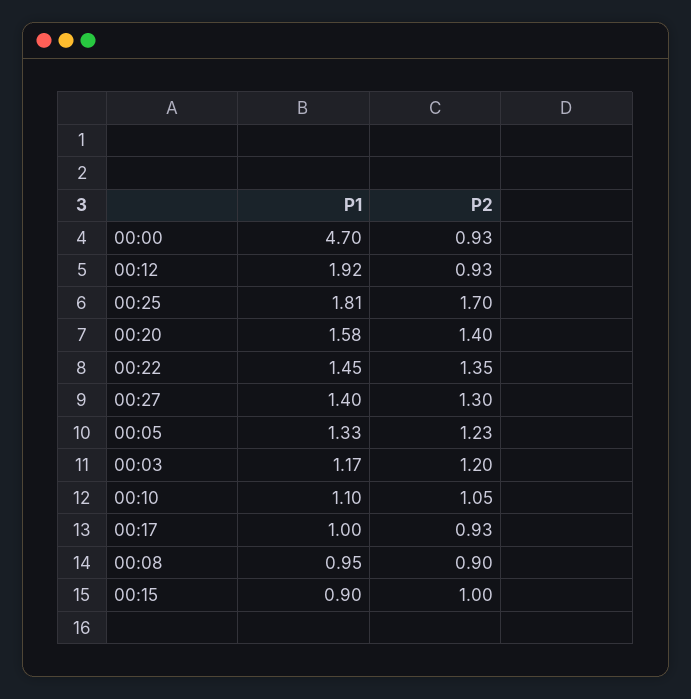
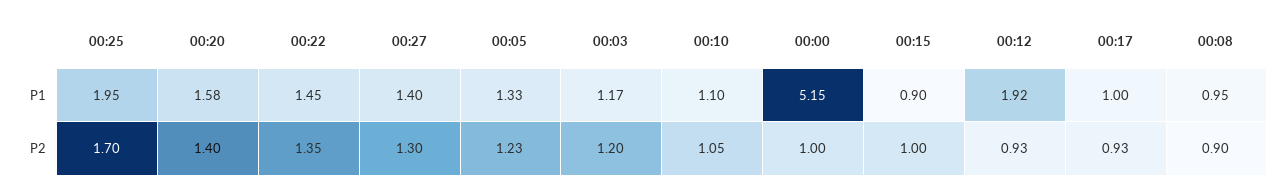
  {
    "P1": {
-     "00:00": 4.7,
+     "00:00": 5.15,
      "00:12": 1.92,
-     "00:25": 1.81,
+     "00:25": 1.95,
      "00:20": 1.58,
      "00:22": 1.45,
      "00:27": 1.4,
      "00:05": 1.33,
      "00:03": 1.17,
      "00:10": 1.1,
      "00:17": 1,
      "00:08": 0.95,
      "00:15": 0.9
    },
    "P2": {
-     "00:00": 0.93,
+     "00:00": 1,
      "00:12": 0.93,
      "00:25": 1.7,
      "00:20": 1.4,
      "00:22": 1.35,
      "00:27": 1.3,
      "00:05": 1.23,
      "00:03": 1.2,
      "00:10": 1.05,
      "00:17": 0.93,
      "00:08": 0.9,
      "00:15": 1
    }
  }

